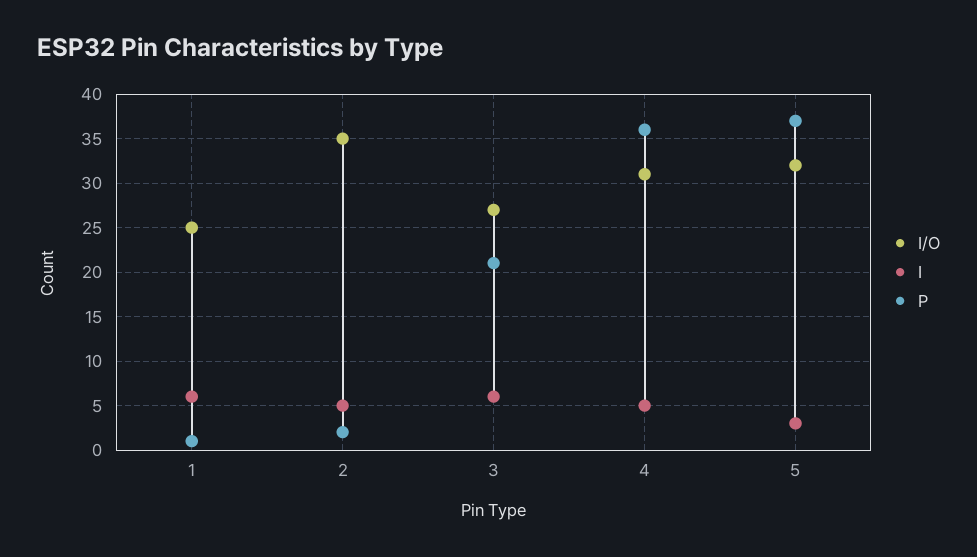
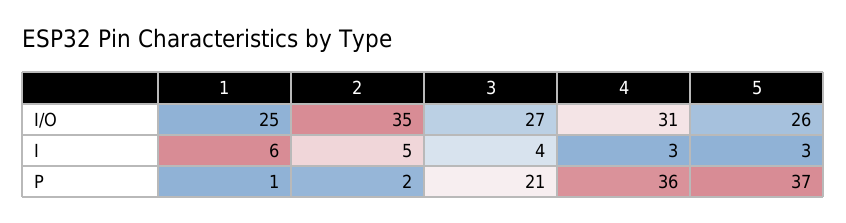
  {
    "I/O": {
      "1": 25,
      "2": 35,
      "3": 27,
      "4": 31,
-     "5": 32
+     "5": 26
    },
    "I": {
      "1": 6,
      "2": 5,
-     "3": 6,
+     "3": 4,
-     "4": 5,
+     "4": 3,
      "5": 3
    },
    "P": {
      "1": 1,
      "2": 2,
      "3": 21,
      "4": 36,
      "5": 37
    }
  }

